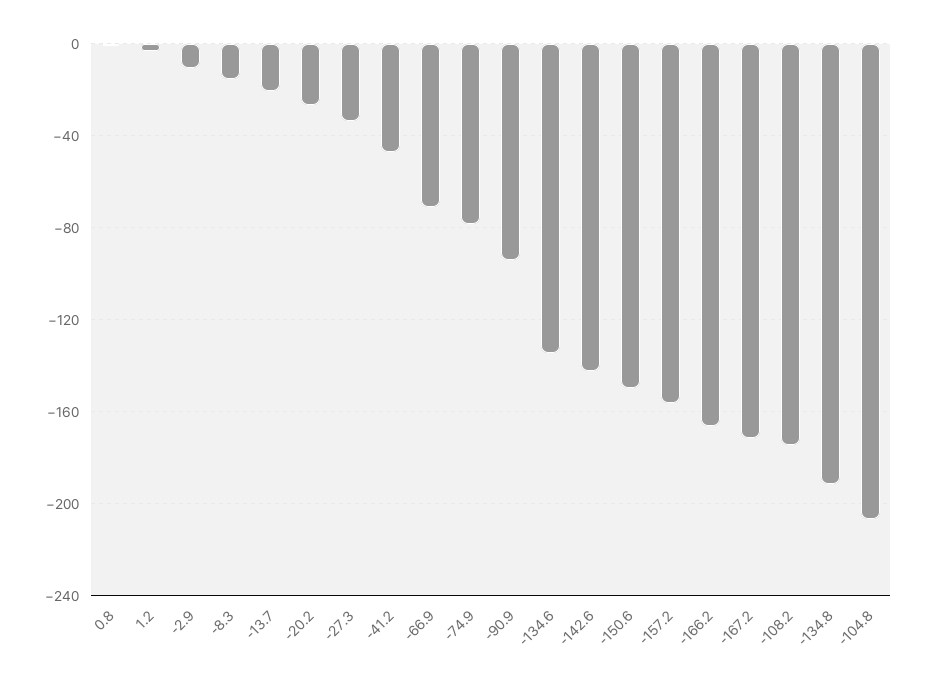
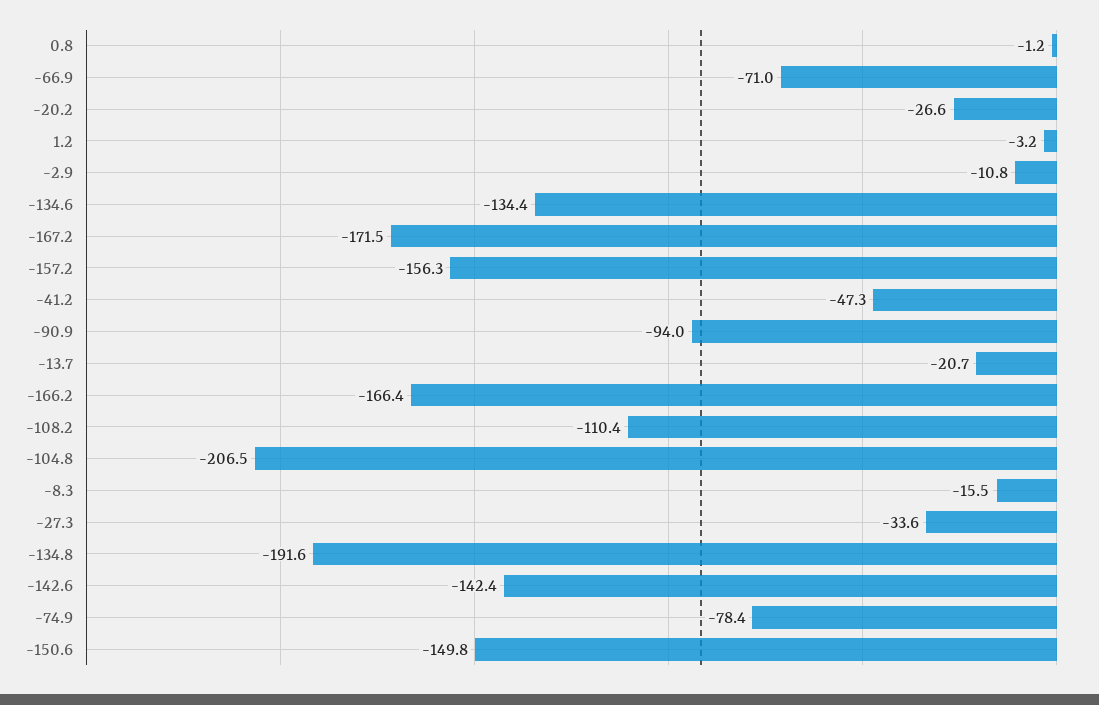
  {
    "0.8": -1.2,
    "1.2": -3.2,
    "-2.9": -10.8,
    "-8.3": -15.5,
    "-13.7": -20.7,
    "-20.2": -26.6,
    "-27.3": -33.6,
    "-41.2": -47.3,
    "-66.9": -71,
    "-74.9": -78.4,
    "-90.9": -94,
    "-134.6": -134.4,
    "-142.6": -142.4,
    "-150.6": -149.8,
    "-157.2": -156.3,
    "-166.2": -166.4,
    "-167.2": -171.5,
-   "-108.2": -175,
+   "-108.2": -110.4,
    "-134.8": -191.6,
    "-104.8": -206.5
  }

